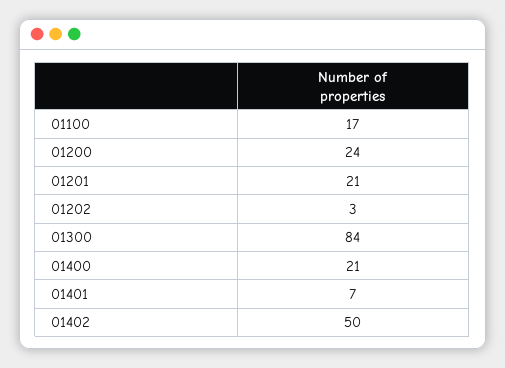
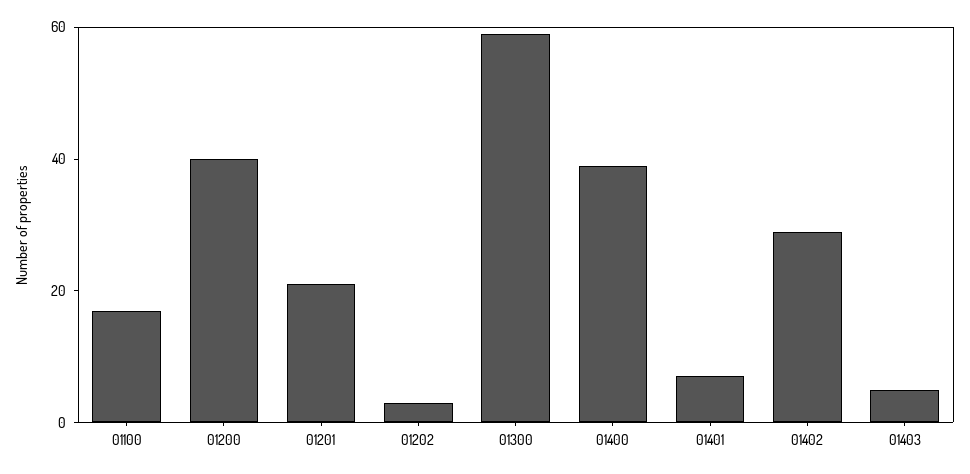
  {
    "01100": 17,
-   "01200": 24,
+   "01200": 40,
    "01201": 21,
    "01202": 3,
-   "01300": 84,
+   "01300": 60,
-   "01400": 21,
+   "01400": 40,
    "01401": 7,
-   "01402": 50
+   "01402": 30,
+   "01403": 5
  }

